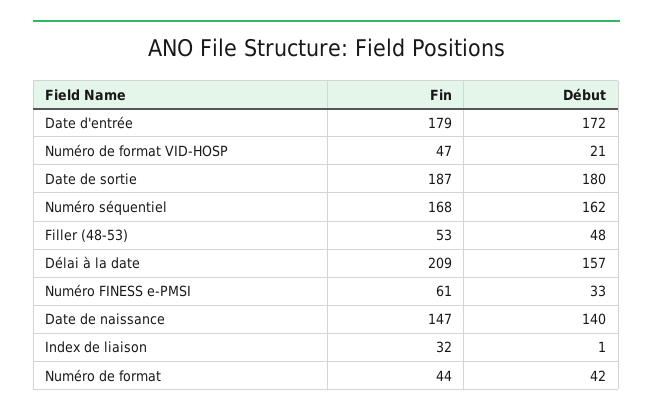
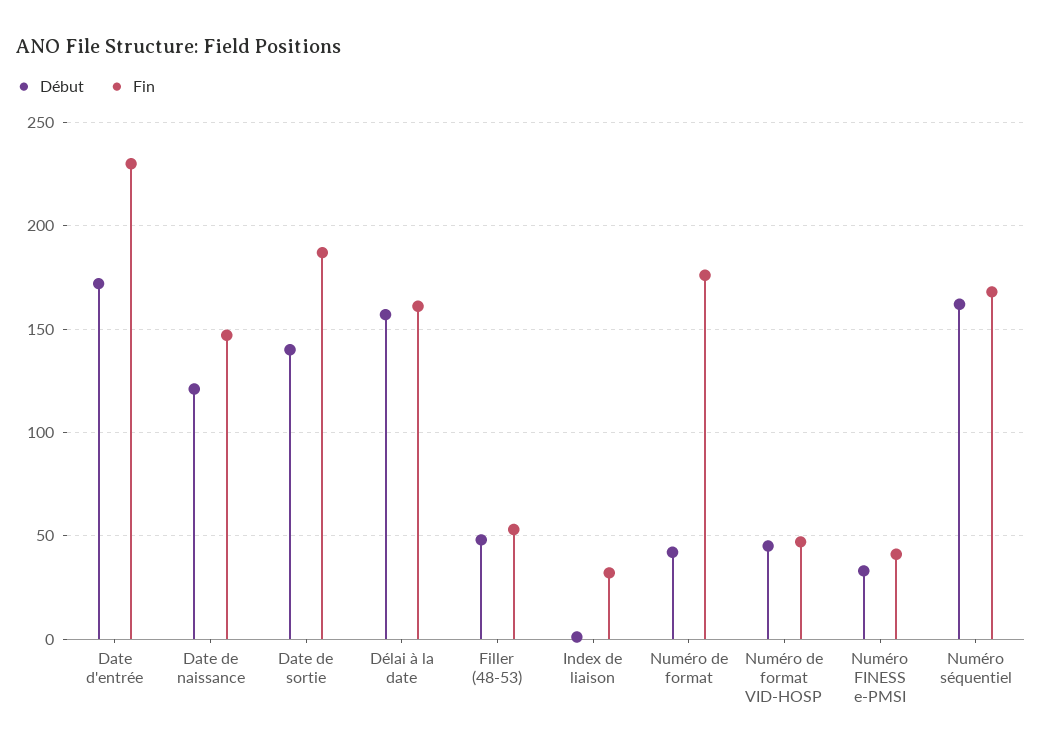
  {
    "Fin": {
-     "Date d'entrée": 179,
+     "Date d'entrée": 230,
      "Numéro de format VID-HOSP": 47,
      "Date de sortie": 187,
      "Numéro séquentiel": 168,
      "Filler (48-53)": 53,
-     "Délai à la date": 209,
+     "Délai à la date": 160,
-     "Numéro FINESS e-PMSI": 61,
+     "Numéro FINESS e-PMSI": 40,
      "Date de naissance": 147,
      "Index de liaison": 32,
-     "Numéro de format": 44
+     "Numéro de format": 175
    },
    "Début": {
      "Date d'entrée": 172,
-     "Numéro de format VID-HOSP": 21,
+     "Numéro de format VID-HOSP": 45,
-     "Date de sortie": 180,
+     "Date de sortie": 140,
      "Numéro séquentiel": 162,
      "Filler (48-53)": 48,
      "Délai à la date": 157,
      "Numéro FINESS e-PMSI": 33,
-     "Date de naissance": 140,
+     "Date de naissance": 120,
      "Index de liaison": 1,
      "Numéro de format": 42
    }
  }

